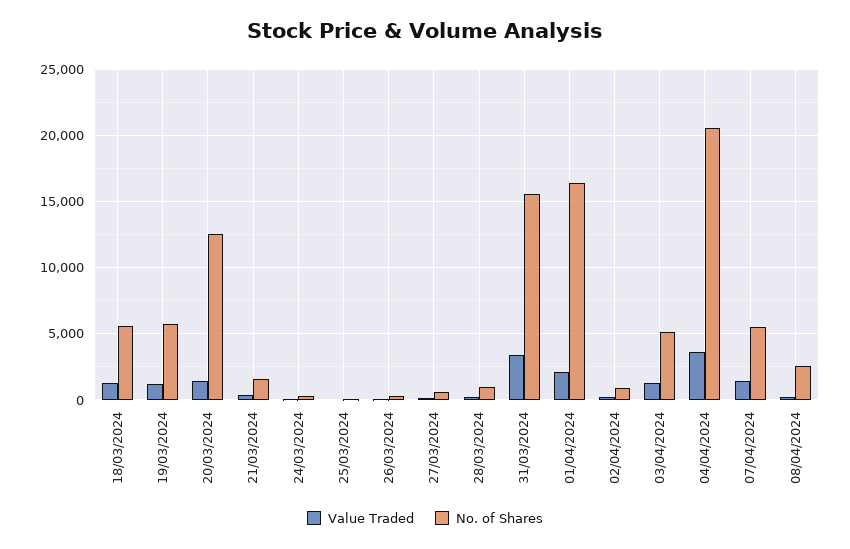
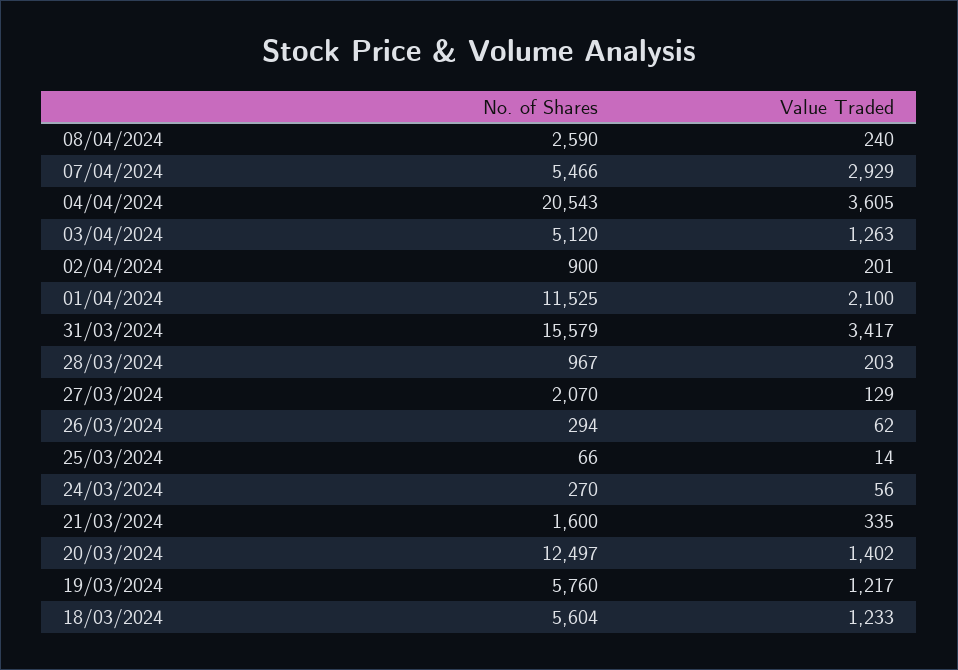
  {
    "Value Traded": {
      "18/03/2024": 1233,
      "19/03/2024": 1217,
      "20/03/2024": 1402,
      "21/03/2024": 335,
      "24/03/2024": 56,
      "25/03/2024": 14,
      "26/03/2024": 62,
      "27/03/2024": 129,
      "28/03/2024": 203,
      "31/03/2024": 3417,
      "01/04/2024": 2100,
      "02/04/2024": 201,
      "03/04/2024": 1263,
      "04/04/2024": 3605,
-     "07/04/2024": 1500,
+     "07/04/2024": 2929,
      "08/04/2024": 240
    },
    "No. of Shares": {
      "18/03/2024": 5604,
      "19/03/2024": 5760,
      "20/03/2024": 12497,
      "21/03/2024": 1600,
      "24/03/2024": 270,
      "25/03/2024": 66,
      "26/03/2024": 294,
-     "27/03/2024": 500,
+     "27/03/2024": 2070,
      "28/03/2024": 967,
      "31/03/2024": 15579,
-     "01/04/2024": 16500,
+     "01/04/2024": 11525,
      "02/04/2024": 900,
      "03/04/2024": 5120,
      "04/04/2024": 20543,
      "07/04/2024": 5466,
      "08/04/2024": 2590
    }
  }

